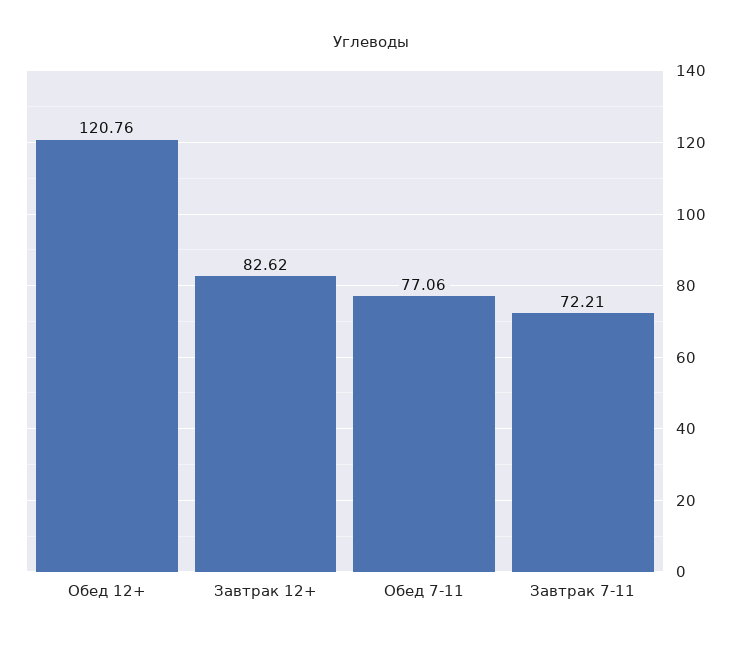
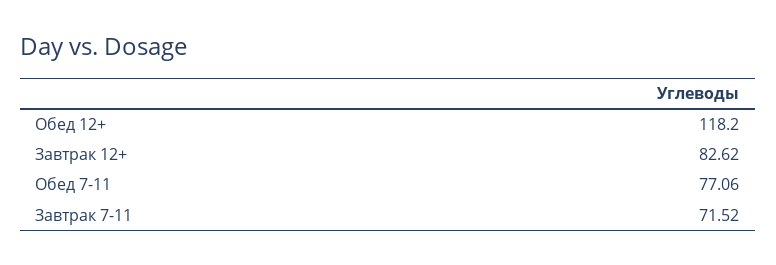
  {
-   "Обед 12+": 120.76,
+   "Обед 12+": 118.2,
    "Завтрак 12+": 82.62,
    "Обед 7-11": 77.06,
-   "Завтрак 7-11": 72.21
+   "Завтрак 7-11": 71.52
  }

